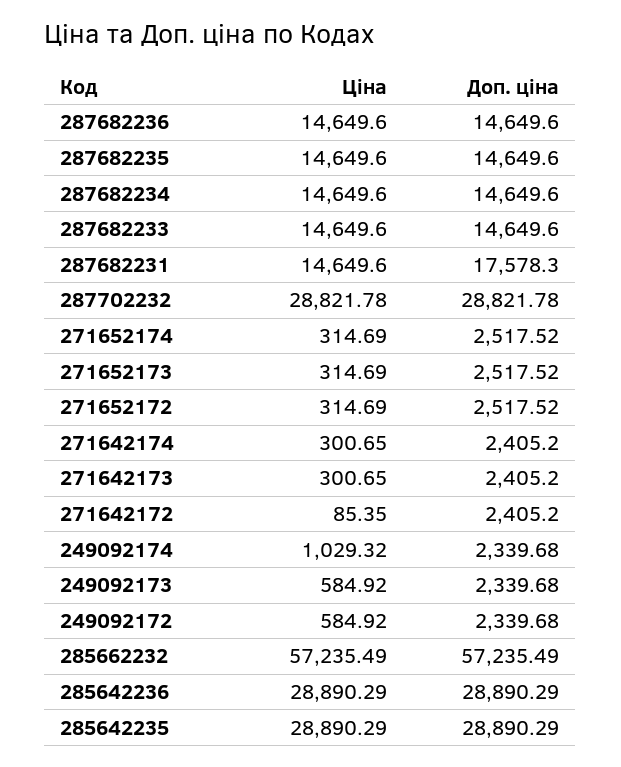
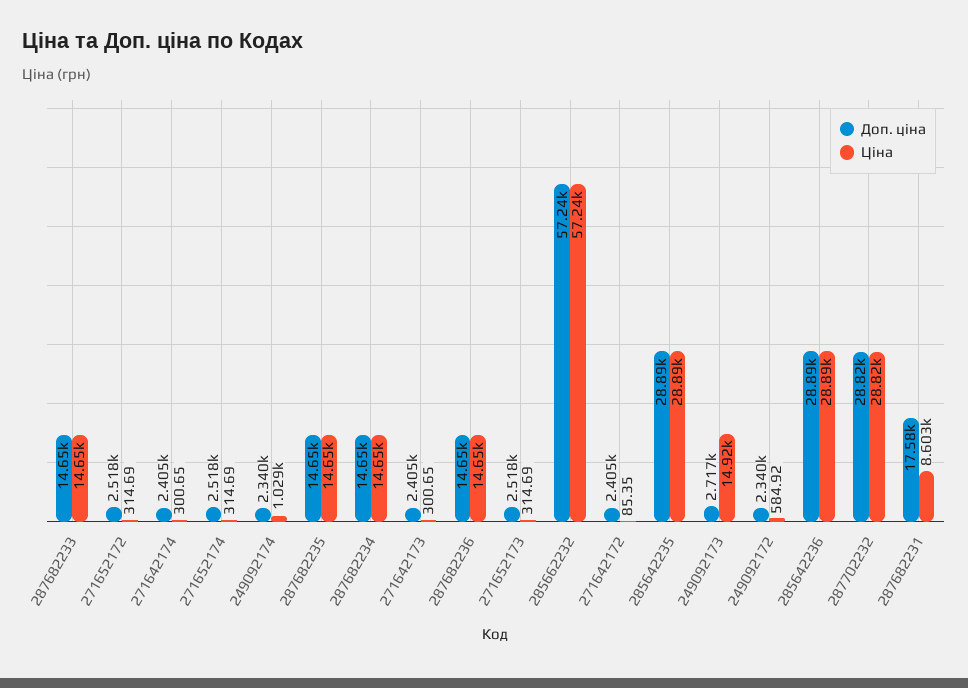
  {
    "Ціна": {
      "287682236": 14649.6,
      "287682235": 14649.6,
      "287682234": 14649.6,
      "287682233": 14649.6,
-     "287682231": 14649.6,
+     "287682231": 8603,
      "287702232": 28821.78,
      "271652174": 314.69,
      "271652173": 314.69,
      "271652172": 314.69,
      "271642174": 300.65,
      "271642173": 300.65,
      "271642172": 85.35,
      "249092174": 1029.32,
-     "249092173": 584.92,
+     "249092173": 14920,
      "249092172": 584.92,
      "285662232": 57235.49,
      "285642236": 28890.29,
      "285642235": 28890.29
    },
    "Доп. ціна": {
      "287682236": 14649.6,
      "287682235": 14649.6,
      "287682234": 14649.6,
      "287682233": 14649.6,
      "287682231": 17578.3,
      "287702232": 28821.78,
      "271652174": 2517.52,
      "271652173": 2517.52,
      "271652172": 2517.52,
      "271642174": 2405.2,
      "271642173": 2405.2,
      "271642172": 2405.2,
      "249092174": 2339.68,
-     "249092173": 2339.68,
+     "249092173": 2717,
      "249092172": 2339.68,
      "285662232": 57235.49,
      "285642236": 28890.29,
      "285642235": 28890.29
    }
  }

